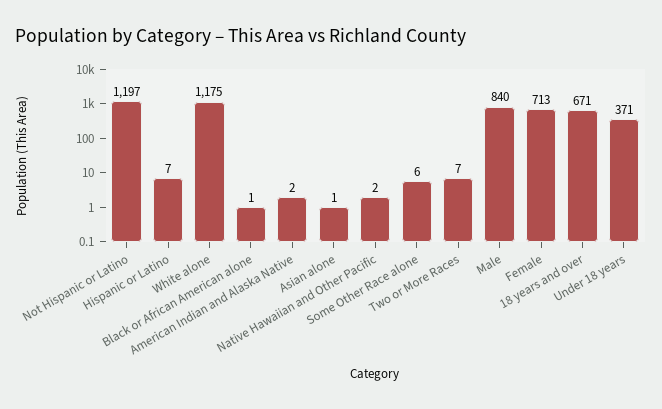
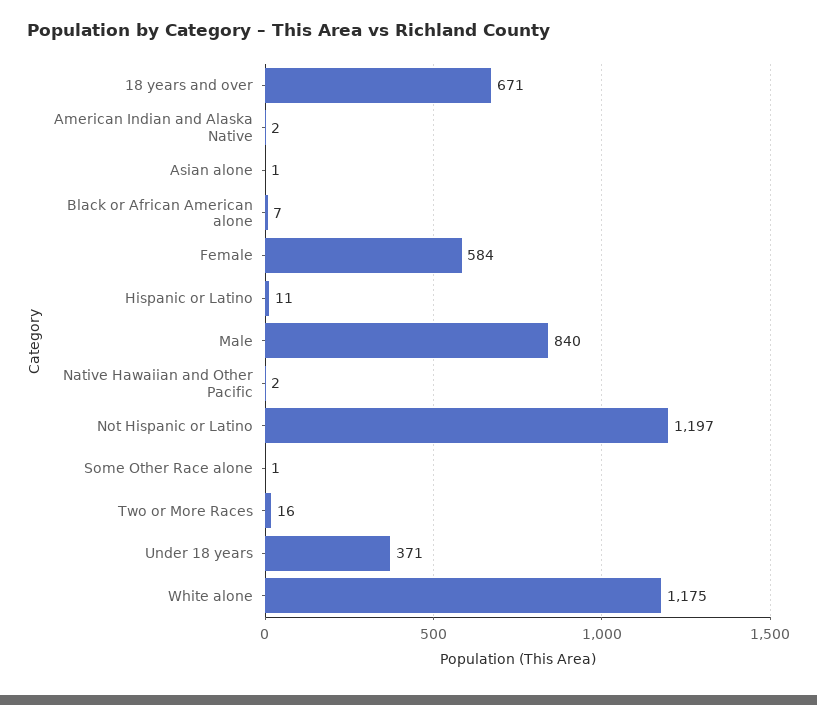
  {
    "Not Hispanic or Latino": 1197,
-   "Hispanic or Latino": 7,
+   "Hispanic or Latino": 11,
    "White alone": 1175,
-   "Black or African American alone": 1,
+   "Black or African American alone": 7,
    "American Indian and Alaska Native": 2,
    "Asian alone": 1,
    "Native Hawaiian and Other Pacific": 2,
-   "Some Other Race alone": 6,
+   "Some Other Race alone": 1,
-   "Two or More Races": 7,
+   "Two or More Races": 16,
    "Male": 840,
-   "Female": 713,
+   "Female": 584,
    "18 years and over": 671,
    "Under 18 years": 371
  }

